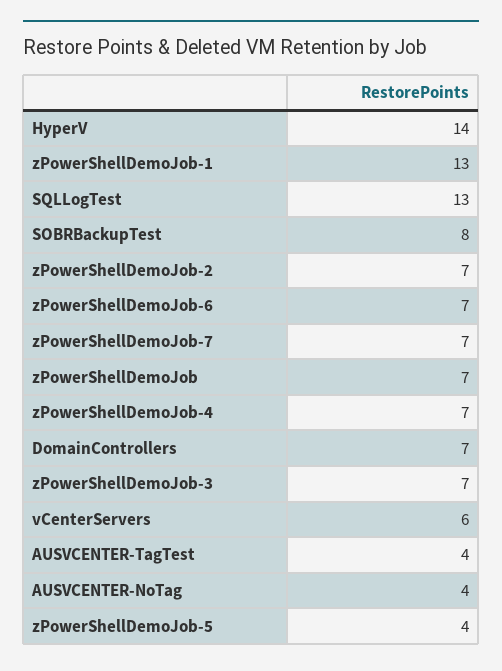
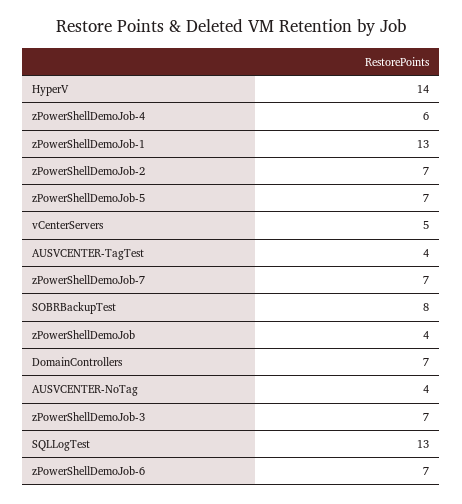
  {
    "HyperV": 14,
    "zPowerShellDemoJob-1": 13,
    "SQLLogTest": 13,
    "SOBRBackupTest": 8,
    "zPowerShellDemoJob-2": 7,
    "zPowerShellDemoJob-6": 7,
    "zPowerShellDemoJob-7": 7,
-   "zPowerShellDemoJob": 7,
+   "zPowerShellDemoJob": 4,
-   "zPowerShellDemoJob-4": 7,
+   "zPowerShellDemoJob-4": 6,
    "DomainControllers": 7,
    "zPowerShellDemoJob-3": 7,
-   "vCenterServers": 6,
+   "vCenterServers": 5,
    "AUSVCENTER-TagTest": 4,
    "AUSVCENTER-NoTag": 4,
-   "zPowerShellDemoJob-5": 4
+   "zPowerShellDemoJob-5": 7
  }

